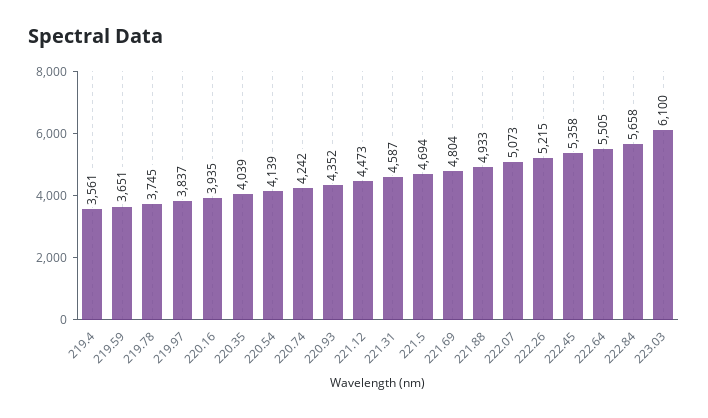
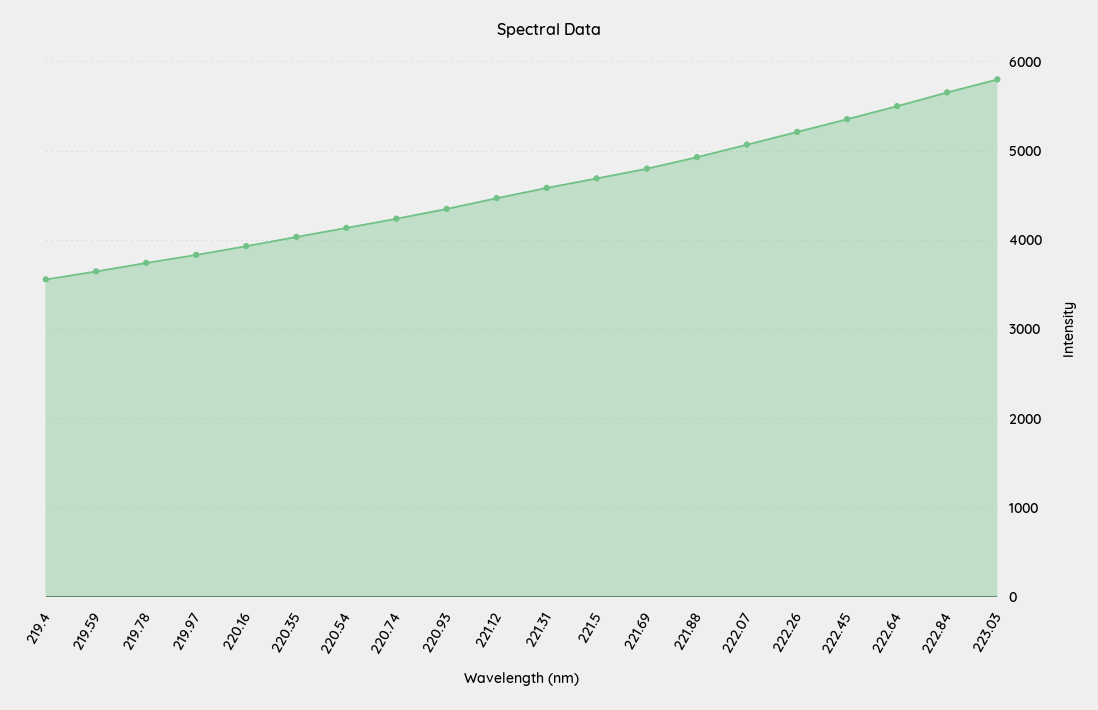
  {
    "219.4": 3561,
    "219.59": 3651,
    "219.78": 3745,
    "219.97": 3837,
    "220.16": 3935,
    "220.35": 4039,
    "220.54": 4139,
    "220.74": 4242,
    "220.93": 4352,
    "221.12": 4473,
    "221.31": 4587,
    "221.5": 4694,
    "221.69": 4804,
    "221.88": 4933,
    "222.07": 5073,
    "222.26": 5215,
    "222.45": 5358,
    "222.64": 5505,
    "222.84": 5658,
-   "223.03": 6100
+   "223.03": 5800
  }

